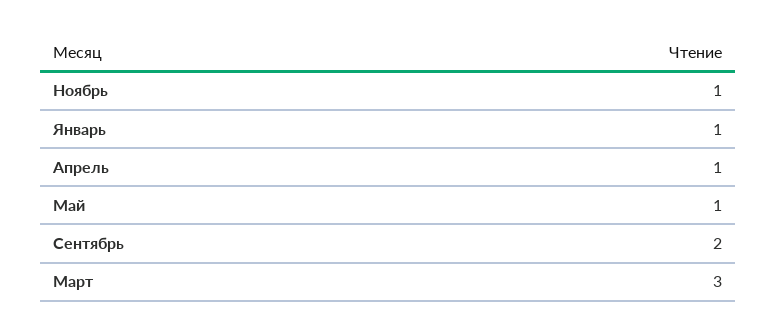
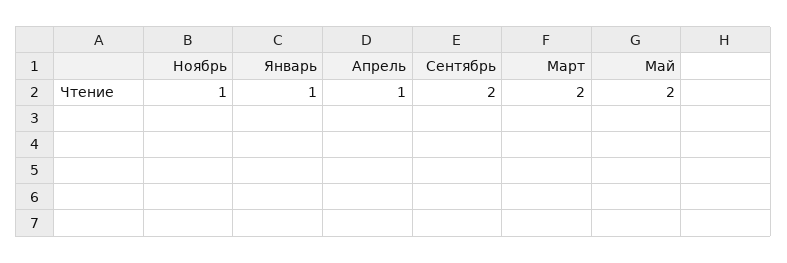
  {
    "Ноябрь": 1,
    "Январь": 1,
    "Апрель": 1,
-   "Май": 1,
+   "Май": 2,
    "Сентябрь": 2,
-   "Март": 3
+   "Март": 2
  }

